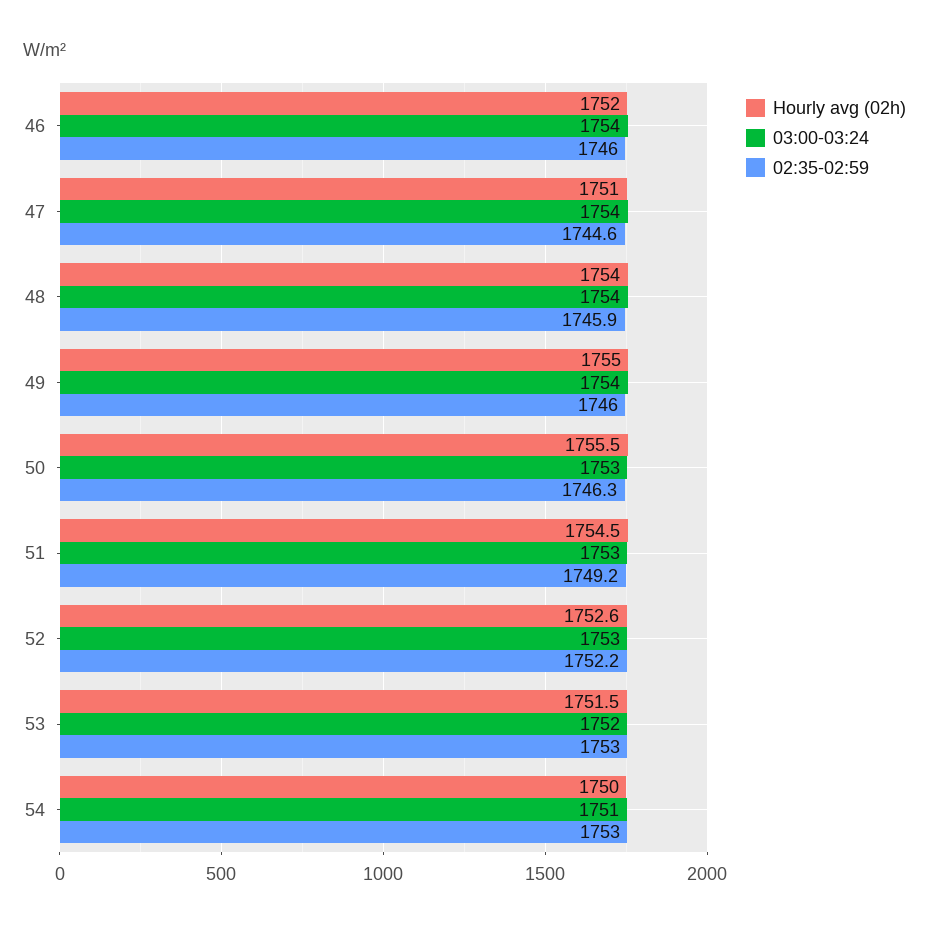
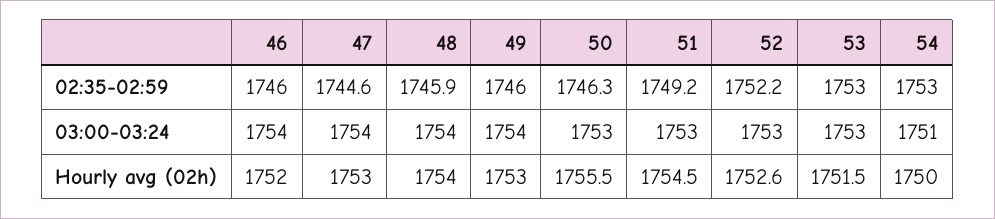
  {
    "Hourly avg (02h)": {
      "46": 1752,
-     "47": 1751,
+     "47": 1753,
      "48": 1754,
-     "49": 1755,
+     "49": 1753,
      "50": 1755.5,
      "51": 1754.5,
      "52": 1752.6,
      "53": 1751.5,
      "54": 1750
    },
    "03:00-03:24": {
      "46": 1754,
      "47": 1754,
      "48": 1754,
      "49": 1754,
      "50": 1753,
      "51": 1753,
      "52": 1753,
-     "53": 1752,
+     "53": 1753,
      "54": 1751
    },
    "02:35-02:59": {
      "46": 1746,
      "47": 1744.6,
      "48": 1745.9,
      "49": 1746,
      "50": 1746.3,
      "51": 1749.2,
      "52": 1752.2,
      "53": 1753,
      "54": 1753
    }
  }

